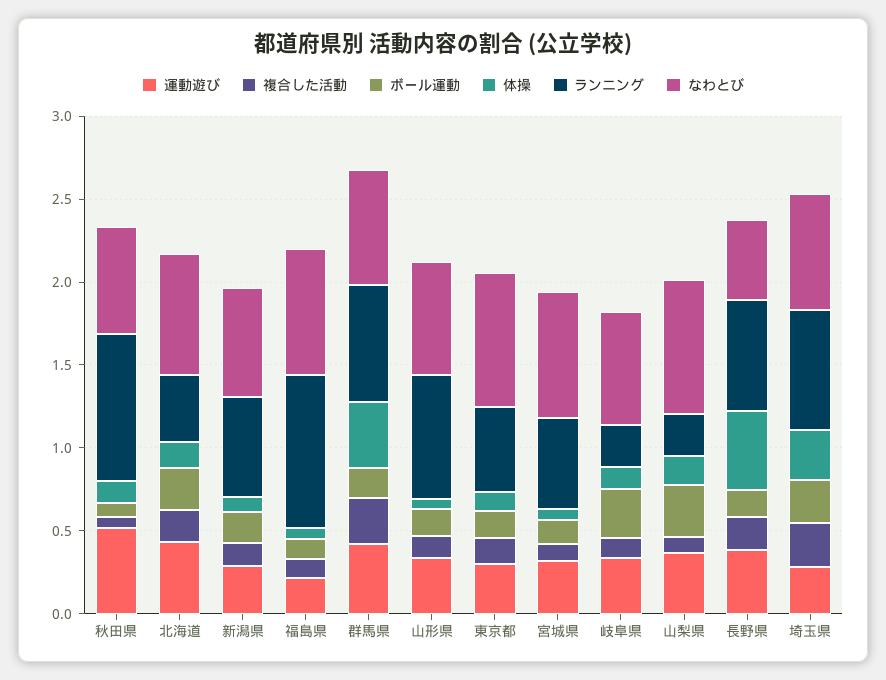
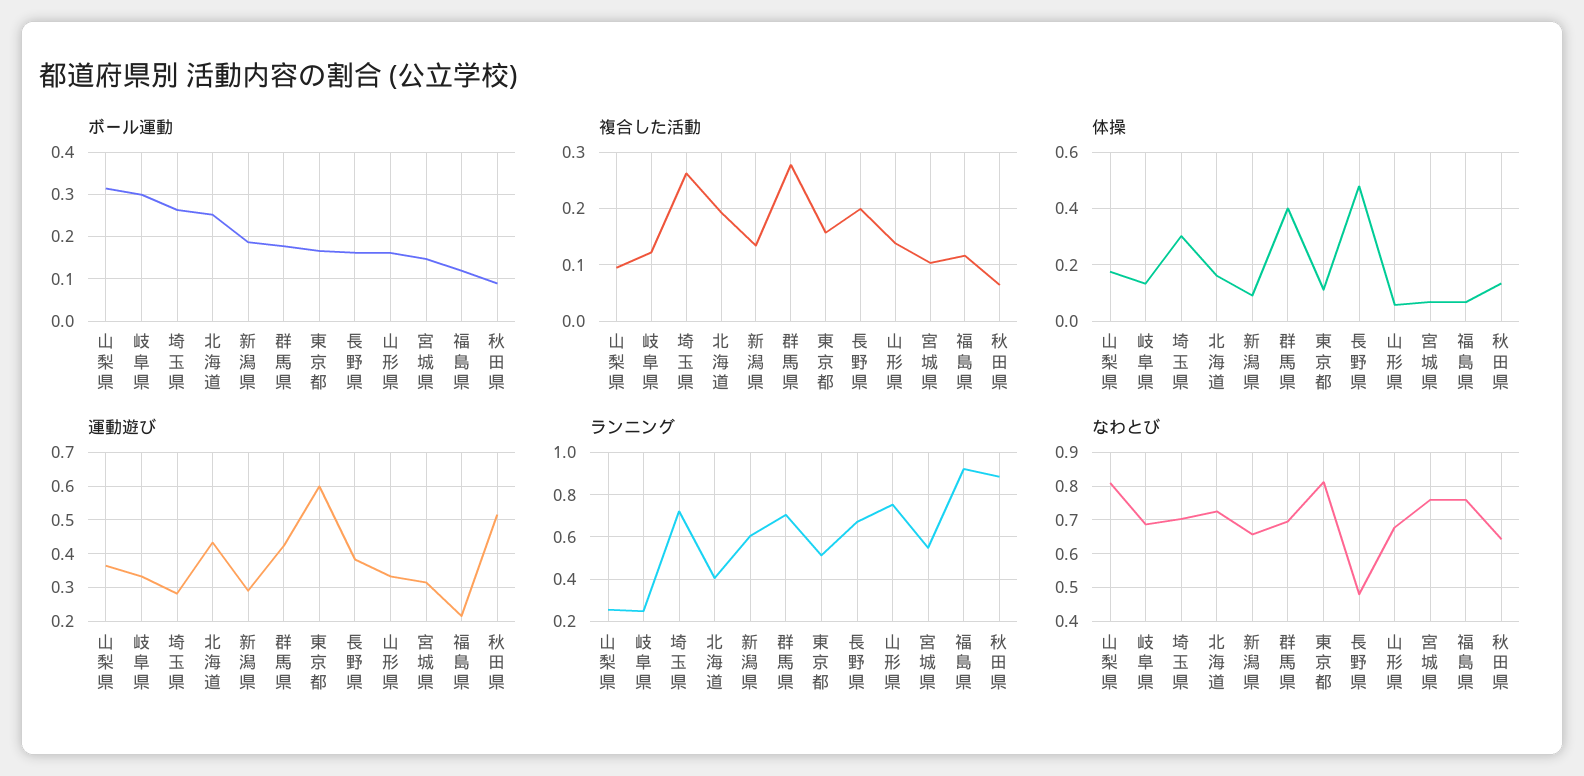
  {
    "運動遊び": {
      "秋田県": 0.52,
      "北海道": 0.44,
      "新潟県": 0.3,
      "福島県": 0.22,
      "群馬県": 0.42,
      "山形県": 0.34,
-     "東京都": 0.3,
+     "東京都": 0.6,
      "宮城県": 0.32,
      "岐阜県": 0.34,
      "山梨県": 0.36,
      "長野県": 0.38,
      "埼玉県": 0.28
    },
    "複合した活動": {
      "秋田県": 0.06,
      "北海道": 0.2,
      "新潟県": 0.14,
      "福島県": 0.12,
      "群馬県": 0.28,
      "山形県": 0.14,
      "東京都": 0.16,
      "宮城県": 0.1,
      "岐阜県": 0.12,
      "山梨県": 0.1,
      "長野県": 0.2,
      "埼玉県": 0.26
    },
    "ボール運動": {
      "秋田県": 0.08,
      "北海道": 0.26,
      "新潟県": 0.18,
      "福島県": 0.12,
      "群馬県": 0.18,
      "山形県": 0.16,
      "東京都": 0.16,
      "宮城県": 0.14,
      "岐阜県": 0.3,
      "山梨県": 0.32,
      "長野県": 0.16,
      "埼玉県": 0.26
    },
    "体操": {
      "秋田県": 0.125,
      "北海道": 0.15,
      "新潟県": 0.1,
      "福島県": 0.075,
      "群馬県": 0.4,
      "山形県": 0.05,
      "東京都": 0.1,
      "宮城県": 0.075,
      "岐阜県": 0.125,
      "山梨県": 0.175,
      "長野県": 0.475,
      "埼玉県": 0.3
    },
    "ランニング": {
      "秋田県": 0.9,
      "北海道": 0.4,
      "新潟県": 0.6,
      "福島県": 0.9,
      "群馬県": 0.7,
      "山形県": 0.75,
      "東京都": 0.5,
      "宮城県": 0.55,
      "岐阜県": 0.25,
      "山梨県": 0.25,
      "長野県": 0.65,
      "埼玉県": 0.7
    },
    "なわとび": {
      "秋田県": 0.64,
      "北海道": 0.72,
      "新潟県": 0.66,
      "福島県": 0.76,
      "群馬県": 0.7,
      "山形県": 0.68,
      "東京都": 0.82,
      "宮城県": 0.76,
      "岐阜県": 0.68,
      "山梨県": 0.82,
      "長野県": 0.48,
      "埼玉県": 0.7
    }
  }

